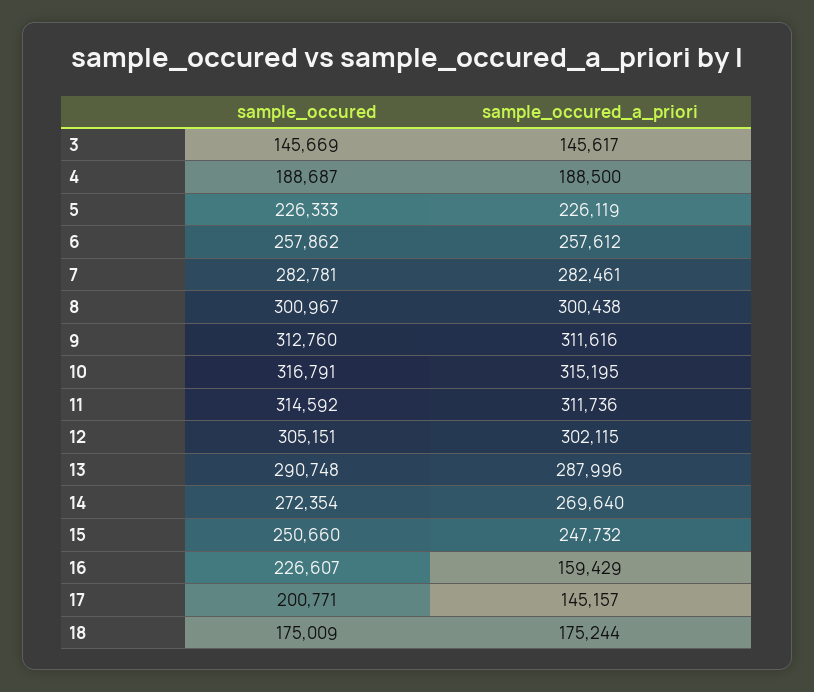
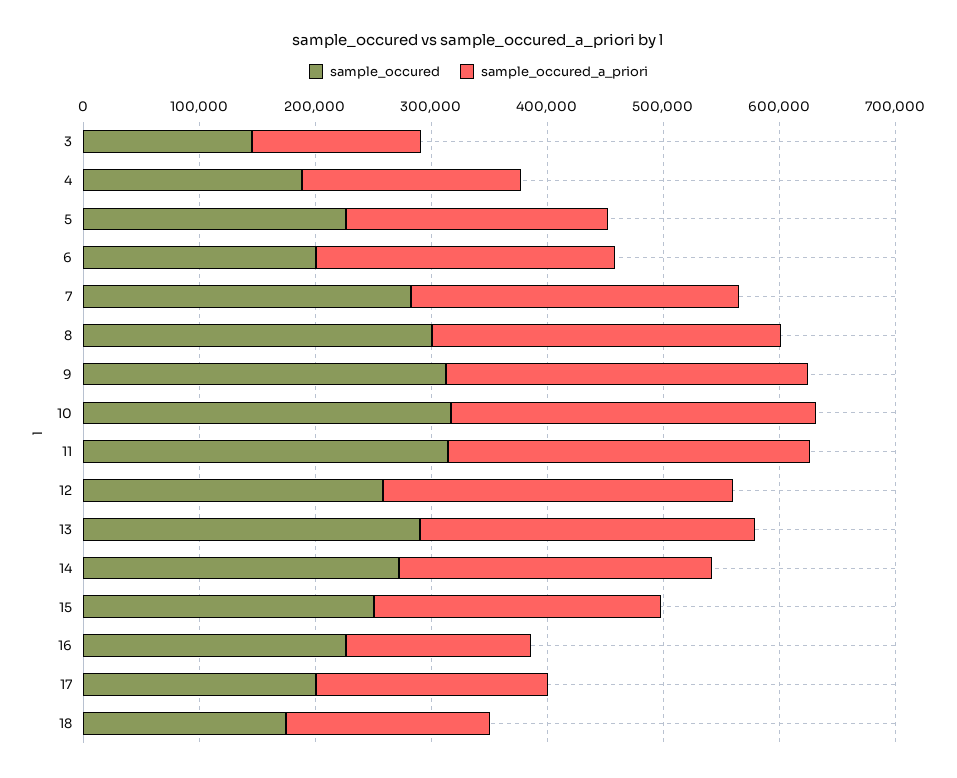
  {
    "sample_occured": {
      "3": 145669,
      "4": 188687,
      "5": 226333,
-     "6": 257862,
+     "6": 200000,
      "7": 282781,
      "8": 300967,
      "9": 312760,
      "10": 316791,
      "11": 314592,
-     "12": 305151,
+     "12": 260000,
      "13": 290748,
      "14": 272354,
      "15": 250660,
      "16": 226607,
      "17": 200771,
      "18": 175009
    },
    "sample_occured_a_priori": {
      "3": 145617,
      "4": 188500,
      "5": 226119,
      "6": 257612,
      "7": 282461,
      "8": 300438,
      "9": 311616,
      "10": 315195,
      "11": 311736,
      "12": 302115,
      "13": 287996,
      "14": 269640,
      "15": 247732,
      "16": 159429,
-     "17": 145157,
+     "17": 200000,
      "18": 175244
    }
  }

